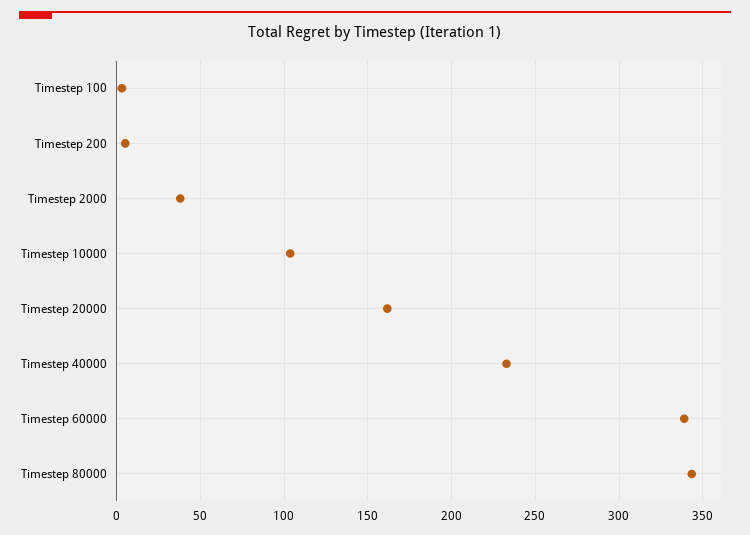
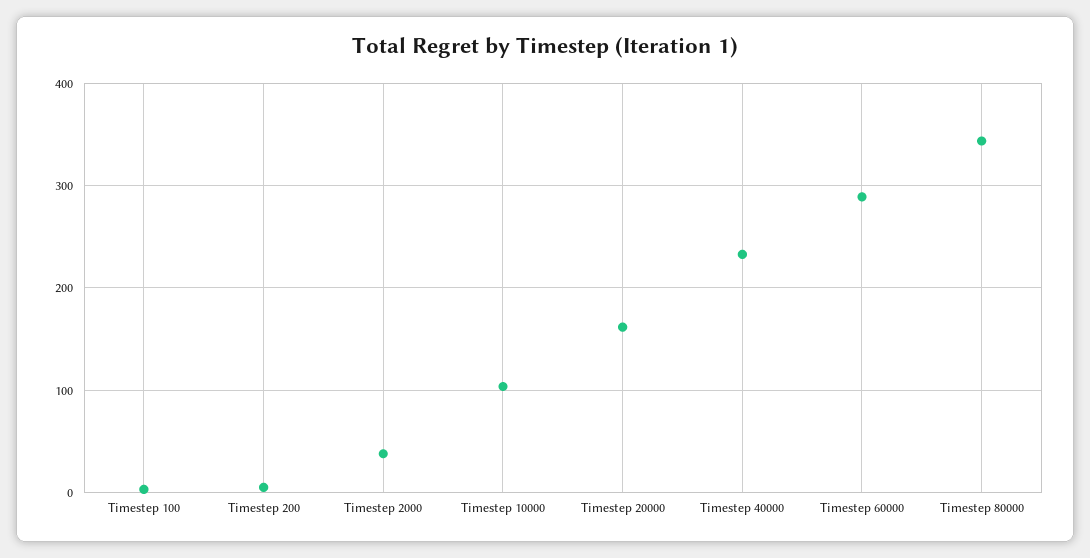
  {
    "Timestep 100": 5,
    "Timestep 200": 5,
    "Timestep 2000": 40,
    "Timestep 10000": 105,
    "Timestep 20000": 160,
    "Timestep 40000": 235,
-   "Timestep 60000": 340,
+   "Timestep 60000": 290,
    "Timestep 80000": 345
  }

